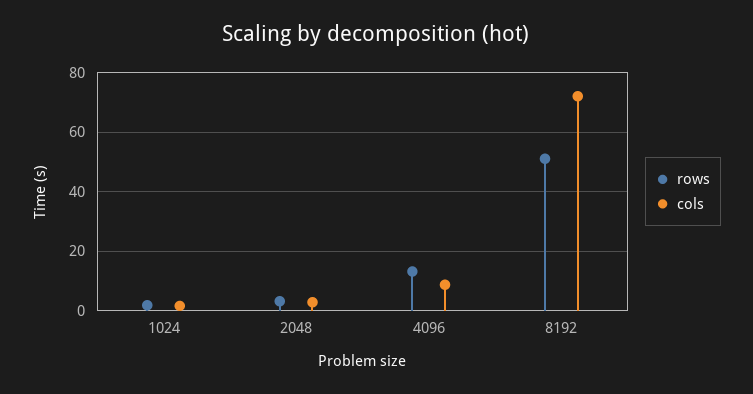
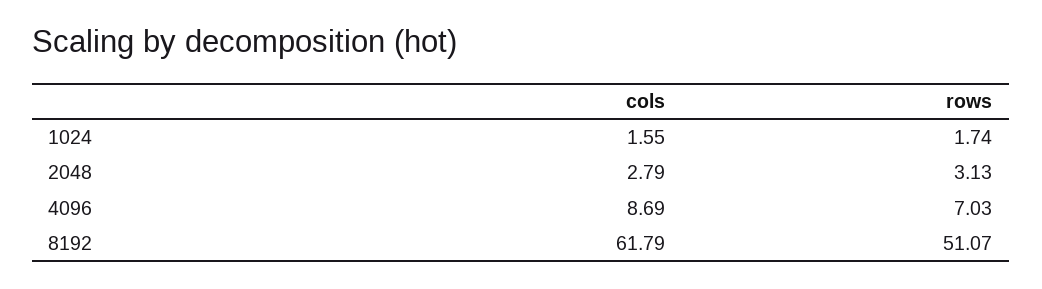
  {
    "rows": {
      "1024": 1.74,
      "2048": 3.13,
-     "4096": 12.5,
+     "4096": 7.03,
      "8192": 51.07
    },
    "cols": {
      "1024": 1.55,
      "2048": 2.79,
      "4096": 8.69,
-     "8192": 72.5
+     "8192": 61.79
    }
  }

